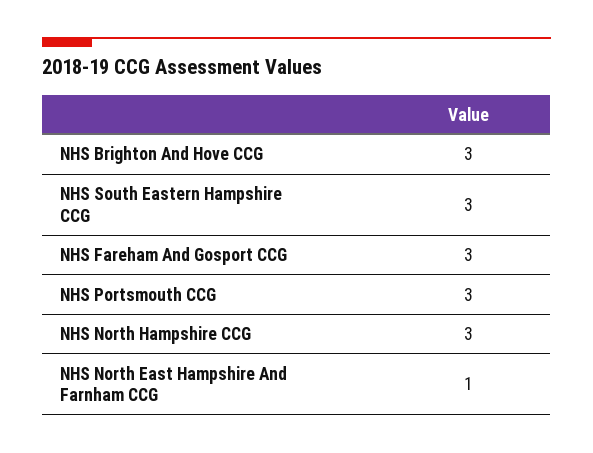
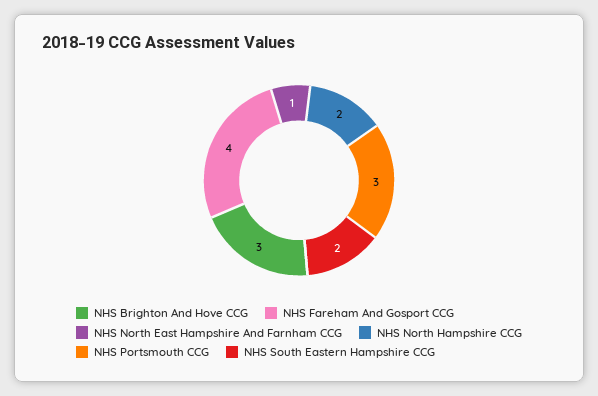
  {
    "NHS Brighton And Hove CCG": 3,
-   "NHS South Eastern Hampshire CCG": 3,
+   "NHS South Eastern Hampshire CCG": 2,
-   "NHS Fareham And Gosport CCG": 3,
+   "NHS Fareham And Gosport CCG": 4,
    "NHS Portsmouth CCG": 3,
-   "NHS North Hampshire CCG": 3,
+   "NHS North Hampshire CCG": 2,
    "NHS North East Hampshire And Farnham CCG": 1
  }

